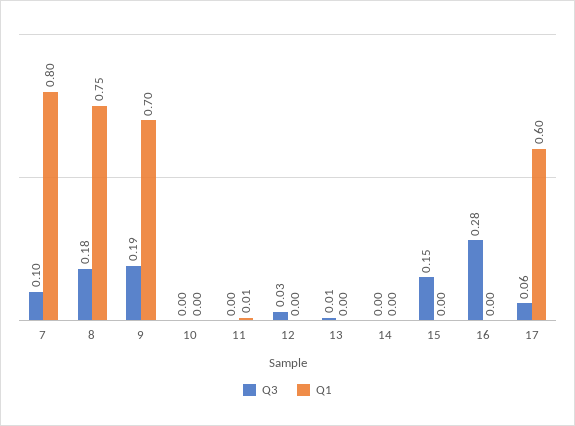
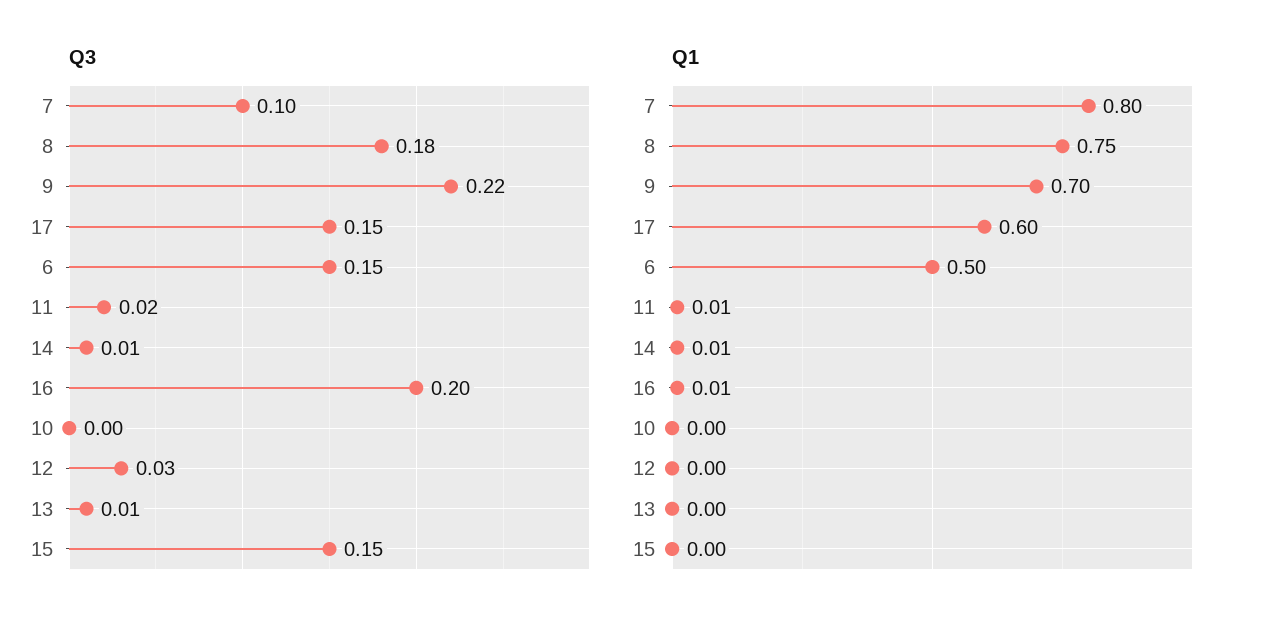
  {
    "Q3": {
      "7": 0.1,
      "8": 0.18,
-     "9": 0.19,
+     "9": 0.22,
      "10": 0,
-     "11": 0,
+     "11": 0.02,
      "12": 0.03,
      "13": 0.01,
-     "14": 0,
+     "14": 0.01,
      "15": 0.15,
-     "16": 0.28,
+     "16": 0.2,
-     "17": 0.06
+     "17": 0.15,
+     "6": 0.15
    },
    "Q1": {
      "7": 0.8,
      "8": 0.75,
      "9": 0.7,
      "10": 0,
      "11": 0.01,
      "12": 0,
      "13": 0,
-     "14": 0,
+     "14": 0.01,
      "15": 0,
-     "16": 0,
+     "16": 0.01,
-     "17": 0.6
+     "17": 0.6,
+     "6": 0.5
    }
  }

